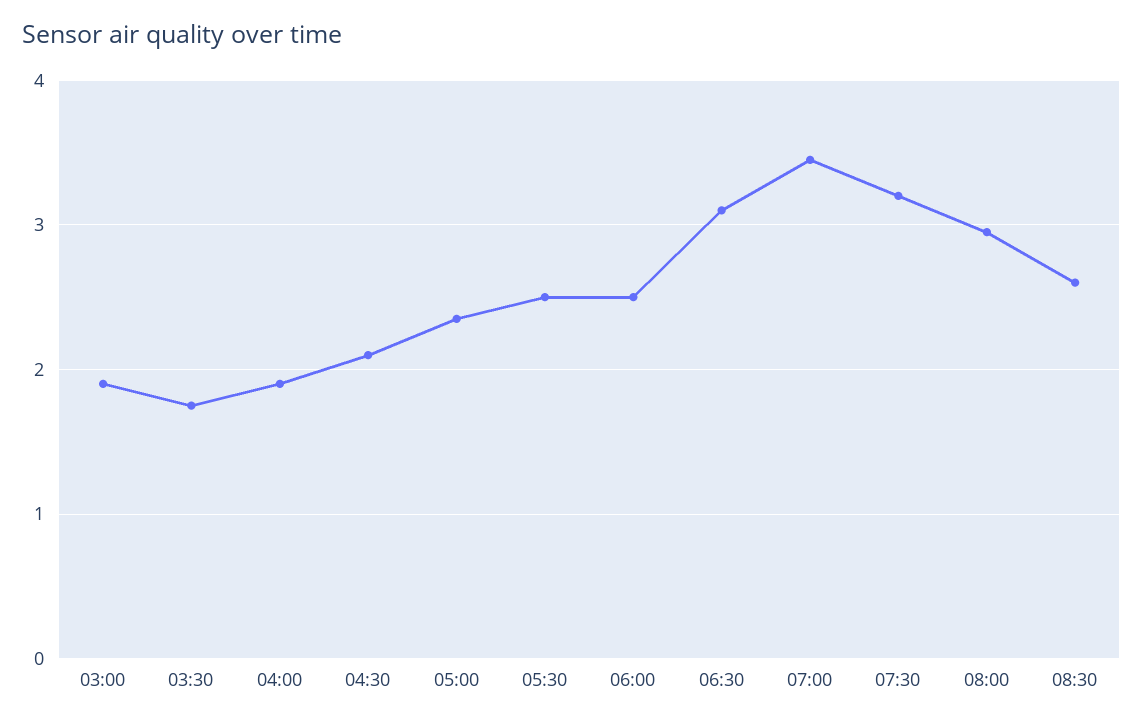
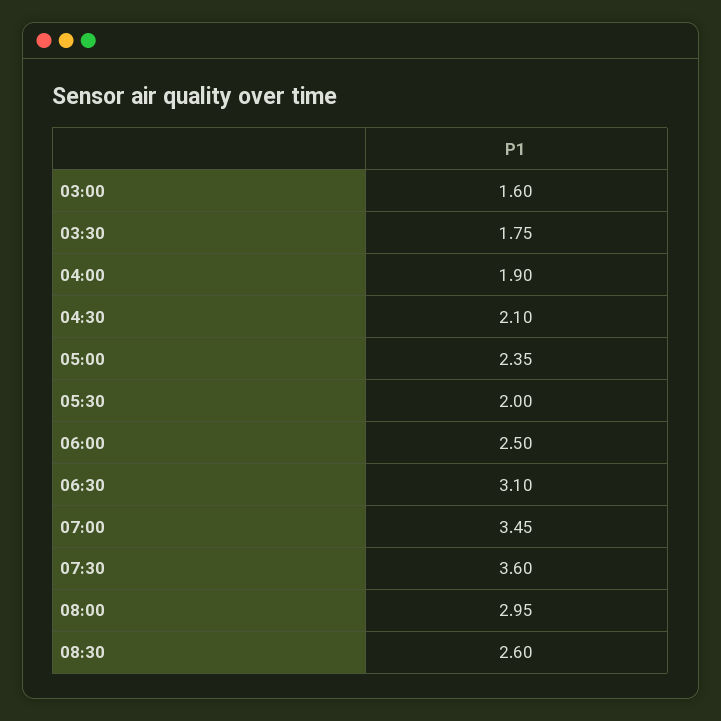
  {
-   "03:00": 1.9,
+   "03:00": 1.6,
    "03:30": 1.75,
    "04:00": 1.9,
    "04:30": 2.1,
    "05:00": 2.35,
-   "05:30": 2.5,
+   "05:30": 2,
    "06:00": 2.5,
    "06:30": 3.1,
    "07:00": 3.45,
-   "07:30": 3.2,
+   "07:30": 3.6,
    "08:00": 2.95,
    "08:30": 2.6
  }

